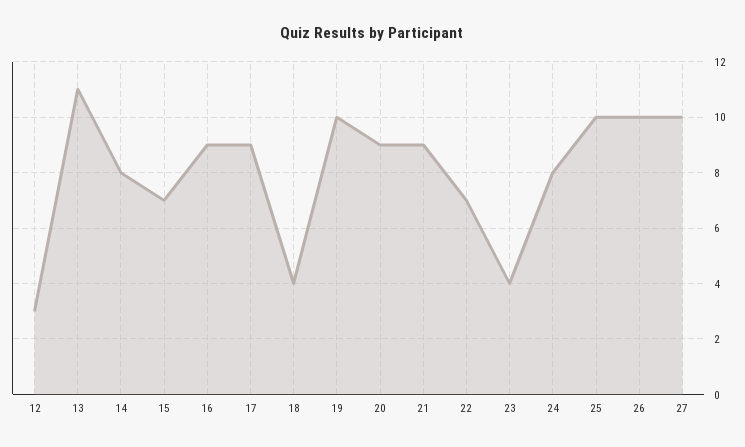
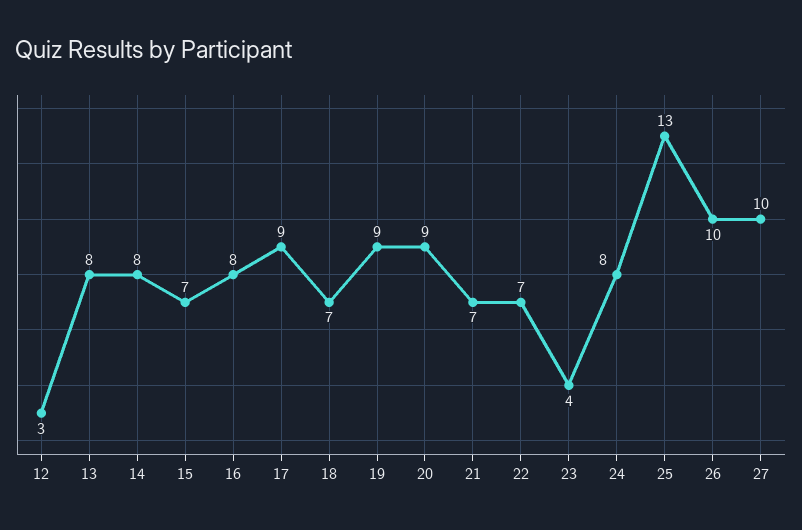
  {
    "12": 3,
-   "13": 11,
+   "13": 8,
    "14": 8,
    "15": 7,
-   "16": 9,
+   "16": 8,
    "17": 9,
-   "18": 4,
+   "18": 7,
-   "19": 10,
+   "19": 9,
    "20": 9,
-   "21": 9,
+   "21": 7,
    "22": 7,
    "23": 4,
    "24": 8,
-   "25": 10,
+   "25": 13,
    "26": 10,
    "27": 10
  }

